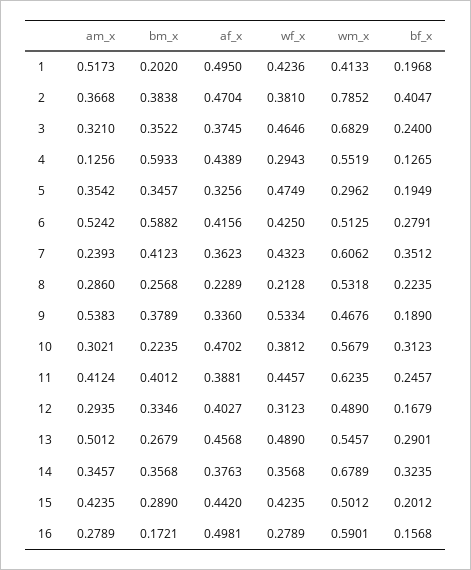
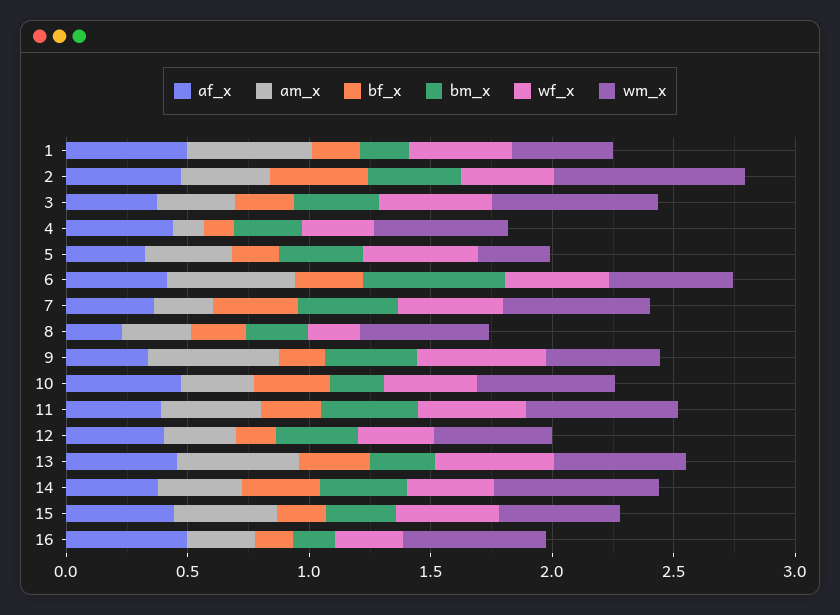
  {
    "am_x": {
      "1": 0.5173,
      "2": 0.3668,
      "3": 0.321,
      "4": 0.1256,
      "5": 0.3542,
      "6": 0.5242,
      "7": 0.2393,
      "8": 0.286,
      "9": 0.5383,
      "10": 0.3021,
      "11": 0.4124,
      "12": 0.2935,
      "13": 0.5012,
      "14": 0.3457,
      "15": 0.4235,
      "16": 0.2789
    },
    "bm_x": {
      "1": 0.202,
      "2": 0.3838,
      "3": 0.3522,
-     "4": 0.5933,
+     "4": 0.3,
      "5": 0.3457,
      "6": 0.5882,
      "7": 0.4123,
      "8": 0.2568,
      "9": 0.3789,
      "10": 0.2235,
      "11": 0.4012,
      "12": 0.3346,
      "13": 0.2679,
      "14": 0.3568,
      "15": 0.289,
      "16": 0.1721
    },
    "af_x": {
      "1": 0.495,
      "2": 0.4704,
      "3": 0.3745,
      "4": 0.4389,
      "5": 0.3256,
      "6": 0.4156,
      "7": 0.3623,
      "8": 0.2289,
      "9": 0.336,
      "10": 0.4702,
      "11": 0.3881,
      "12": 0.4027,
      "13": 0.4568,
      "14": 0.3763,
      "15": 0.442,
      "16": 0.4981
    },
    "wf_x": {
      "1": 0.4236,
      "2": 0.381,
      "3": 0.4646,
      "4": 0.2943,
      "5": 0.4749,
      "6": 0.425,
      "7": 0.4323,
      "8": 0.2128,
      "9": 0.5334,
      "10": 0.3812,
      "11": 0.4457,
      "12": 0.3123,
      "13": 0.489,
      "14": 0.3568,
      "15": 0.4235,
      "16": 0.2789
    },
    "wm_x": {
      "1": 0.4133,
      "2": 0.7852,
      "3": 0.6829,
      "4": 0.5519,
      "5": 0.2962,
      "6": 0.5125,
      "7": 0.6062,
      "8": 0.5318,
      "9": 0.4676,
      "10": 0.5679,
      "11": 0.6235,
      "12": 0.489,
      "13": 0.5457,
      "14": 0.6789,
      "15": 0.5012,
      "16": 0.5901
    },
    "bf_x": {
      "1": 0.1968,
      "2": 0.4047,
      "3": 0.24,
      "4": 0.1265,
      "5": 0.1949,
      "6": 0.2791,
      "7": 0.3512,
      "8": 0.2235,
      "9": 0.189,
      "10": 0.3123,
      "11": 0.2457,
      "12": 0.1679,
      "13": 0.2901,
      "14": 0.3235,
      "15": 0.2012,
      "16": 0.1568
    }
  }

